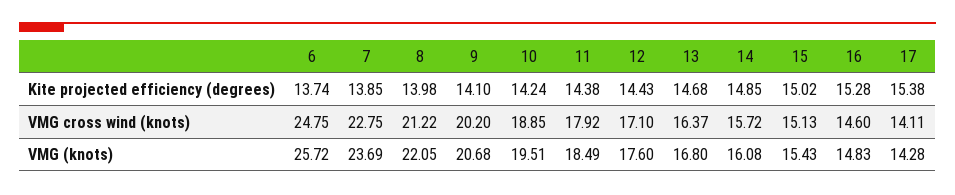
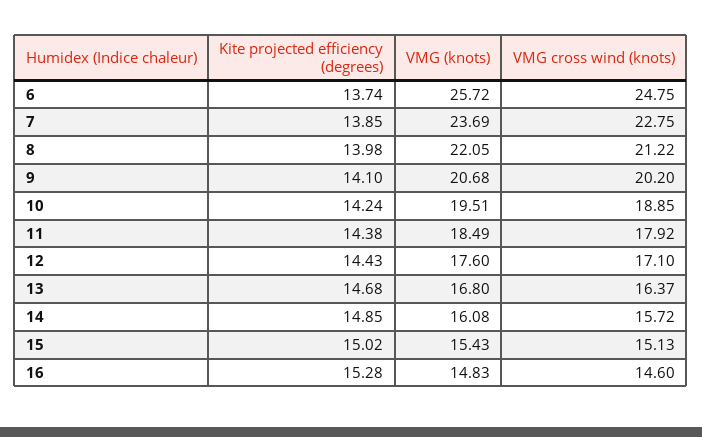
  {
    "6": {
      "Kite projected efficiency (degrees)": 13.74,
      "VMG cross wind (knots)": 24.75,
      "VMG (knots)": 25.72
    },
    "7": {
      "Kite projected efficiency (degrees)": 13.85,
      "VMG cross wind (knots)": 22.75,
      "VMG (knots)": 23.69
    },
    "8": {
      "Kite projected efficiency (degrees)": 13.98,
      "VMG cross wind (knots)": 21.22,
      "VMG (knots)": 22.05
    },
    "9": {
      "Kite projected efficiency (degrees)": 14.1,
      "VMG cross wind (knots)": 20.2,
      "VMG (knots)": 20.68
    },
    "10": {
      "Kite projected efficiency (degrees)": 14.24,
      "VMG cross wind (knots)": 18.85,
      "VMG (knots)": 19.51
    },
    "11": {
      "Kite projected efficiency (degrees)": 14.38,
      "VMG cross wind (knots)": 17.92,
      "VMG (knots)": 18.49
    },
    "12": {
      "Kite projected efficiency (degrees)": 14.43,
      "VMG cross wind (knots)": 17.1,
      "VMG (knots)": 17.6
    },
    "13": {
      "Kite projected efficiency (degrees)": 14.68,
      "VMG cross wind (knots)": 16.37,
      "VMG (knots)": 16.8
    },
    "14": {
      "Kite projected efficiency (degrees)": 14.85,
      "VMG cross wind (knots)": 15.72,
      "VMG (knots)": 16.08
    },
    "15": {
      "Kite projected efficiency (degrees)": 15.02,
      "VMG cross wind (knots)": 15.13,
      "VMG (knots)": 15.43
    },
    "16": {
      "Kite projected efficiency (degrees)": 15.28,
      "VMG cross wind (knots)": 14.6,
      "VMG (knots)": 14.83
-   },
+   }
-   "17": {
-     "Kite projected efficiency (degrees)": 15.38,
-     "VMG cross wind (knots)": 14.11,
-     "VMG (knots)": 14.28
-   }
  }

